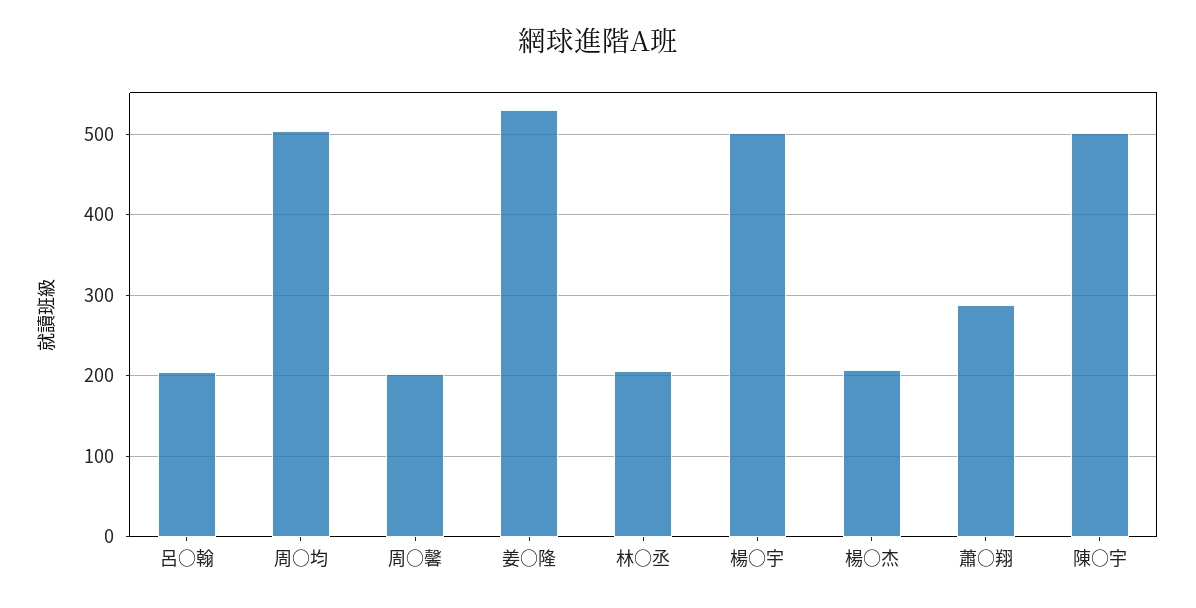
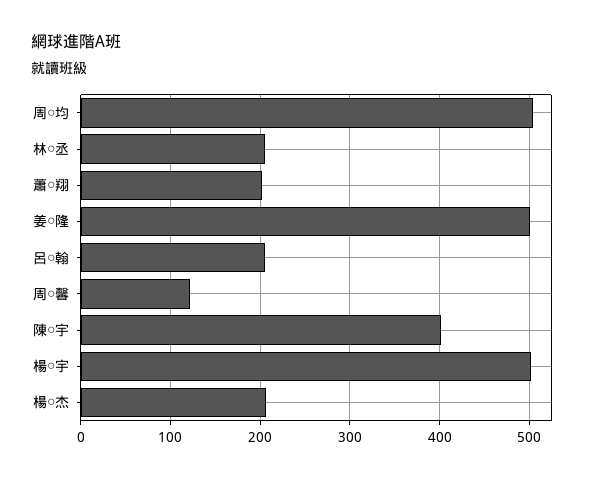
  {
    "呂○翰": 210,
    "周○均": 500,
-   "周○馨": 200,
+   "周○馨": 120,
-   "姜○隆": 530,
+   "姜○隆": 500,
    "林○丞": 210,
    "楊○宇": 500,
    "楊○杰": 210,
-   "蕭○翔": 290,
+   "蕭○翔": 200,
-   "陳○宇": 500
+   "陳○宇": 400
  }

